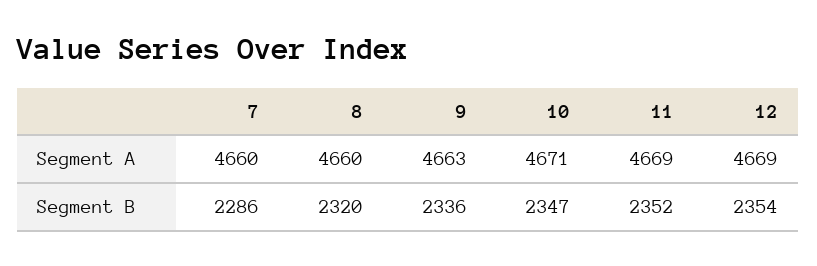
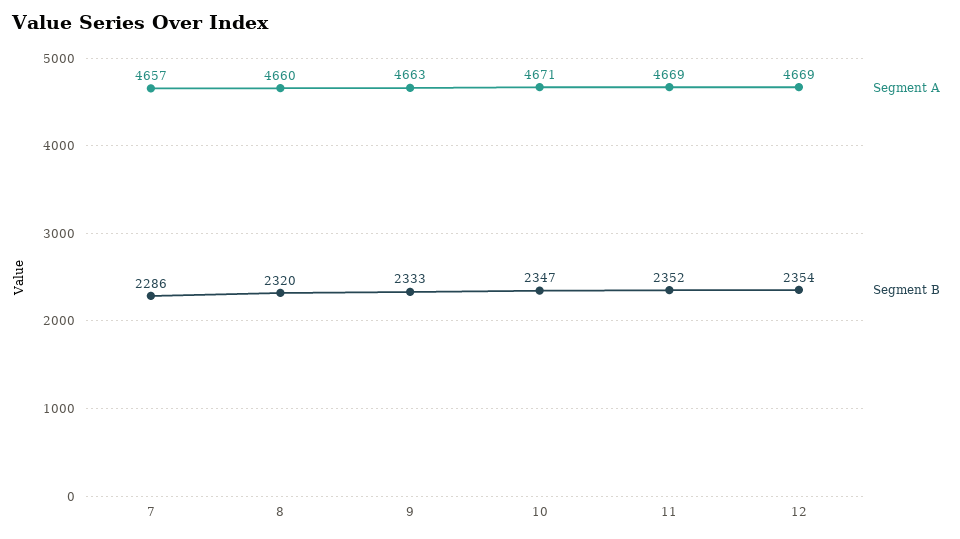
  {
    "Segment A": {
-     "7": 4660,
+     "7": 4657,
      "8": 4660,
      "9": 4663,
      "10": 4671,
      "11": 4669,
      "12": 4669
    },
    "Segment B": {
      "7": 2286,
      "8": 2320,
-     "9": 2336,
+     "9": 2333,
      "10": 2347,
      "11": 2352,
      "12": 2354
    }
  }

